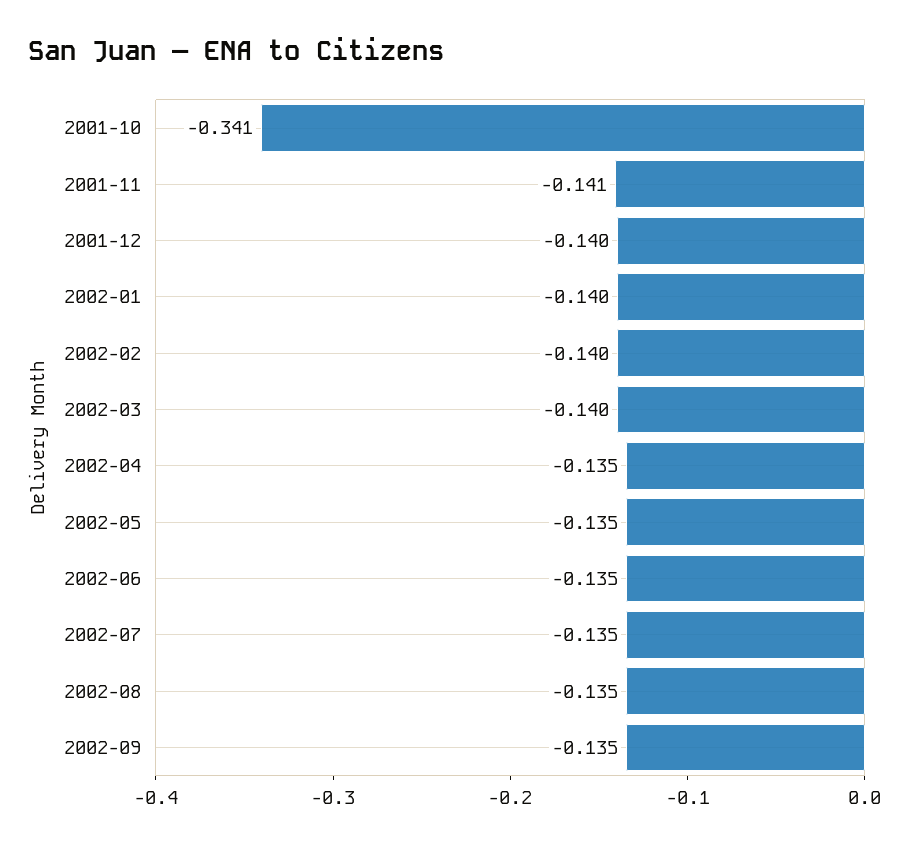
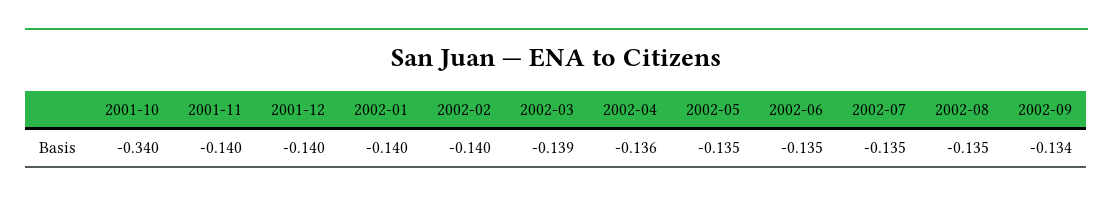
  {
-   "2001-10": -0.341,
+   "2001-10": -0.34,
-   "2001-11": -0.141,
+   "2001-11": -0.14,
    "2001-12": -0.14,
    "2002-01": -0.14,
    "2002-02": -0.14,
-   "2002-03": -0.14,
+   "2002-03": -0.139,
-   "2002-04": -0.135,
+   "2002-04": -0.136,
    "2002-05": -0.135,
    "2002-06": -0.135,
    "2002-07": -0.135,
    "2002-08": -0.135,
-   "2002-09": -0.135
+   "2002-09": -0.134
  }

